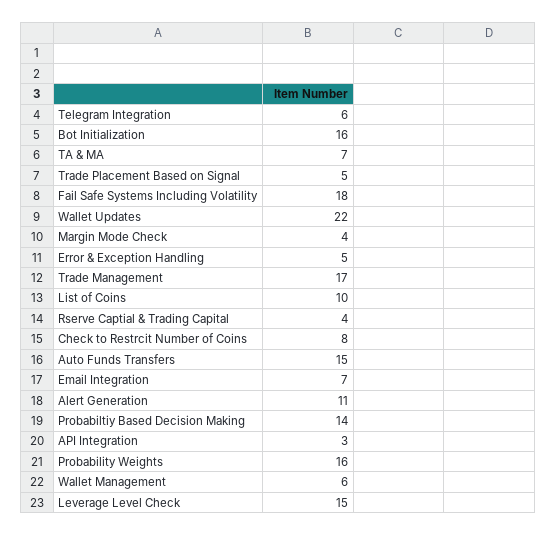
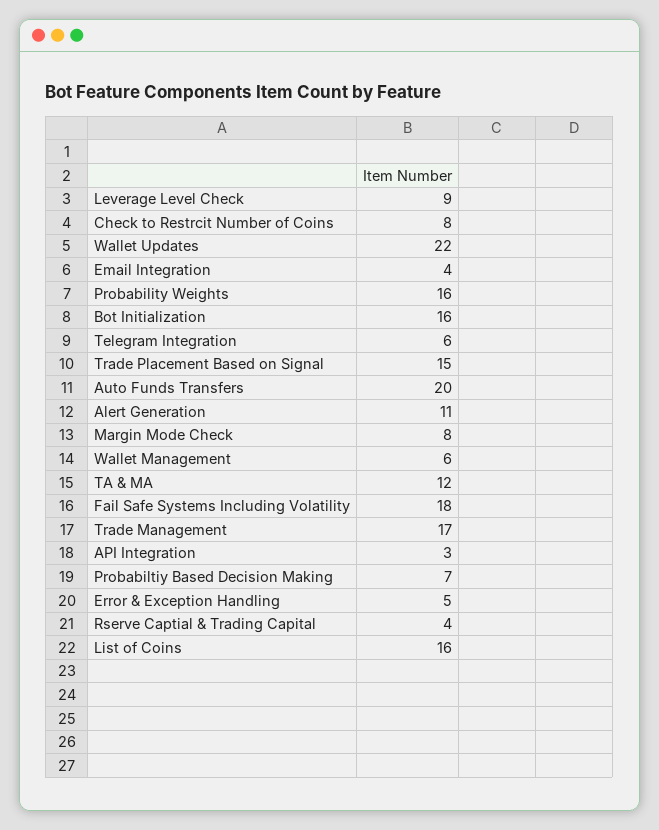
  {
    "Telegram Integration": 6,
    "Bot Initialization": 16,
-   "TA & MA": 7,
+   "TA & MA": 12,
-   "Trade Placement Based on Signal": 5,
+   "Trade Placement Based on Signal": 15,
    "Fail Safe Systems Including Volatility": 18,
    "Wallet Updates": 22,
-   "Margin Mode Check": 4,
+   "Margin Mode Check": 8,
    "Error & Exception Handling": 5,
    "Trade Management": 17,
-   "List of Coins": 10,
+   "List of Coins": 16,
    "Rserve Captial & Trading Capital": 4,
    "Check to Restrcit Number of Coins": 8,
-   "Auto Funds Transfers": 15,
+   "Auto Funds Transfers": 20,
-   "Email Integration": 7,
+   "Email Integration": 4,
    "Alert Generation": 11,
-   "Probabiltiy Based Decision Making": 14,
+   "Probabiltiy Based Decision Making": 7,
    "API Integration": 3,
    "Probability Weights": 16,
    "Wallet Management": 6,
-   "Leverage Level Check": 15
+   "Leverage Level Check": 9
  }

